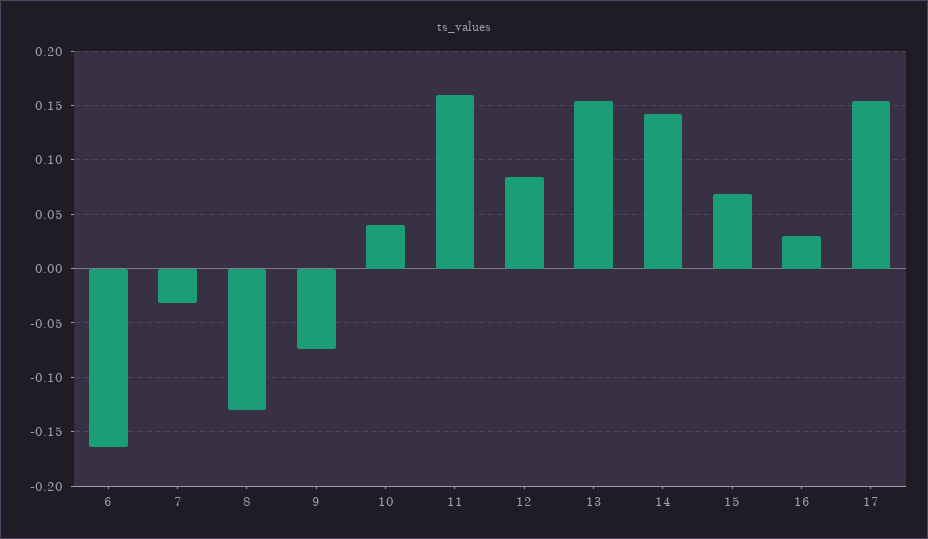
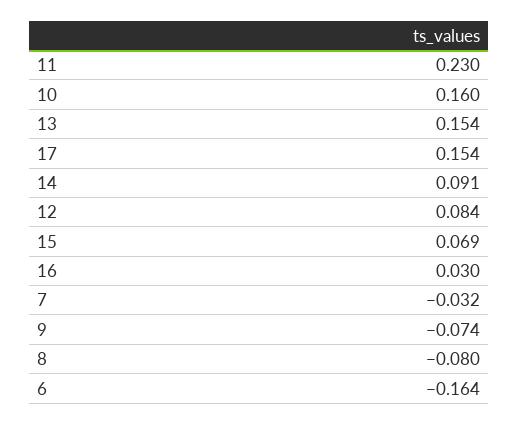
  {
    "6": -0.164,
    "7": -0.032,
-   "8": -0.13,
+   "8": -0.08,
    "9": -0.074,
-   "10": 0.04,
+   "10": 0.16,
-   "11": 0.16,
+   "11": 0.23,
    "12": 0.084,
    "13": 0.154,
-   "14": 0.14,
+   "14": 0.091,
    "15": 0.069,
    "16": 0.03,
    "17": 0.154
  }

